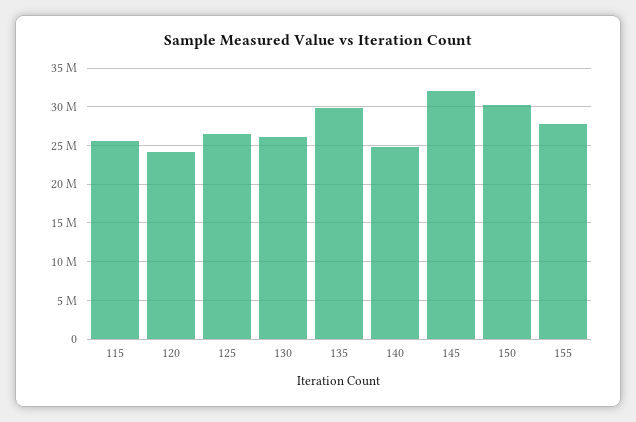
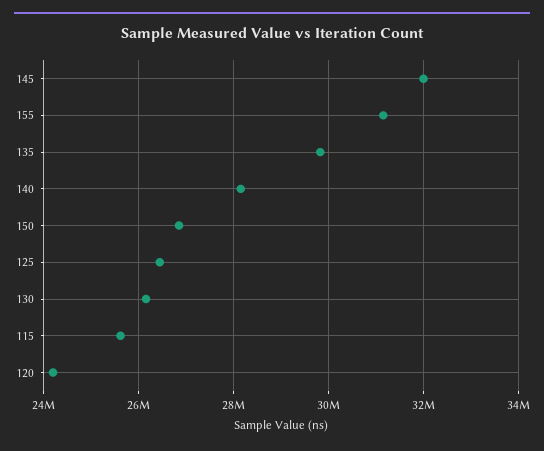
  {
    "115": 25600000,
    "120": 24200000,
    "125": 26400000,
    "130": 26200000,
    "135": 29800000,
-   "140": 25000000,
+   "140": 28200000,
    "145": 32000000,
-   "150": 30000000,
+   "150": 26800000,
-   "155": 28000000
+   "155": 31200000
  }

